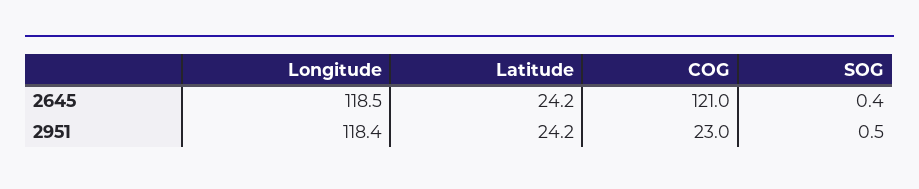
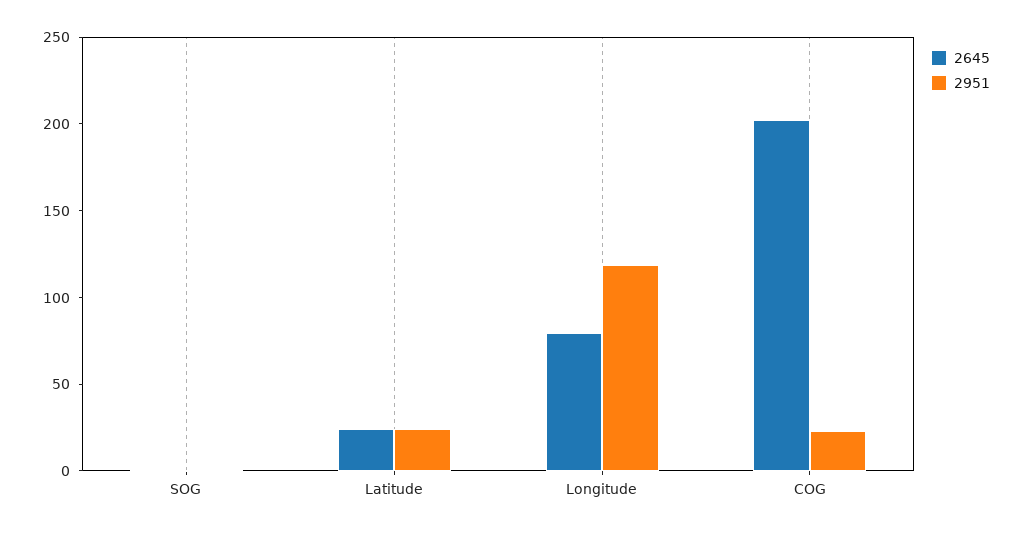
  {
    "2645": {
-     "Longitude": 118.5,
+     "Longitude": 80,
      "Latitude": 24.2,
-     "COG": 121,
+     "COG": 200,
      "SOG": 0.4
    },
    "2951": {
      "Longitude": 118.4,
      "Latitude": 24.2,
      "COG": 23,
      "SOG": 0.5
    }
  }

